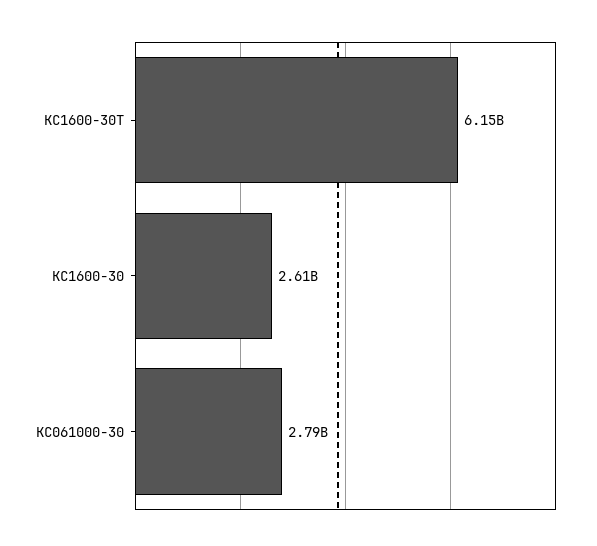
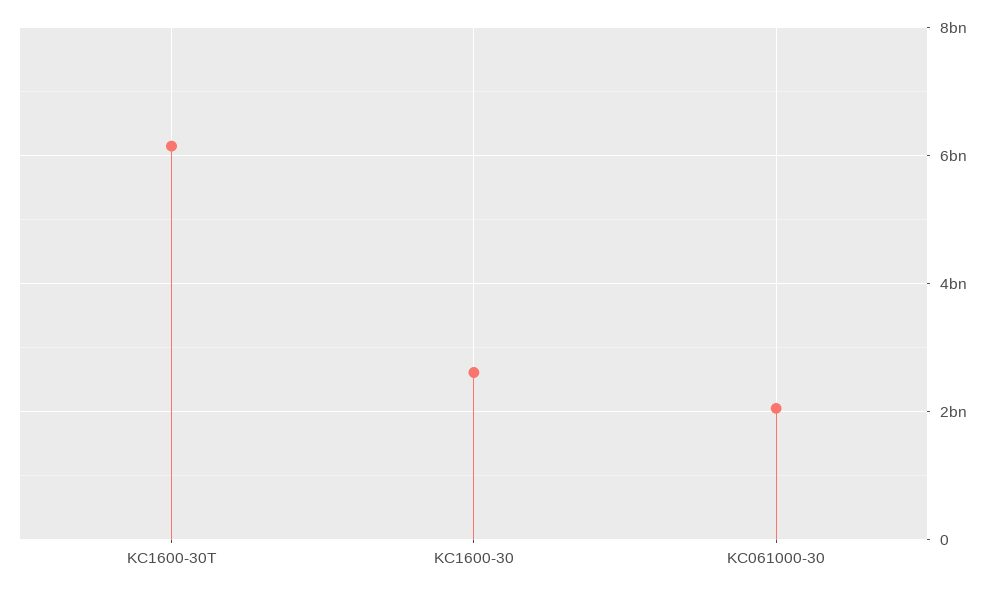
  {
    "KC1600-30T": 6150000000,
    "KC1600-30": 2610000000,
-   "KC061000-30": 2790000000
+   "KC061000-30": 2000000000
  }

